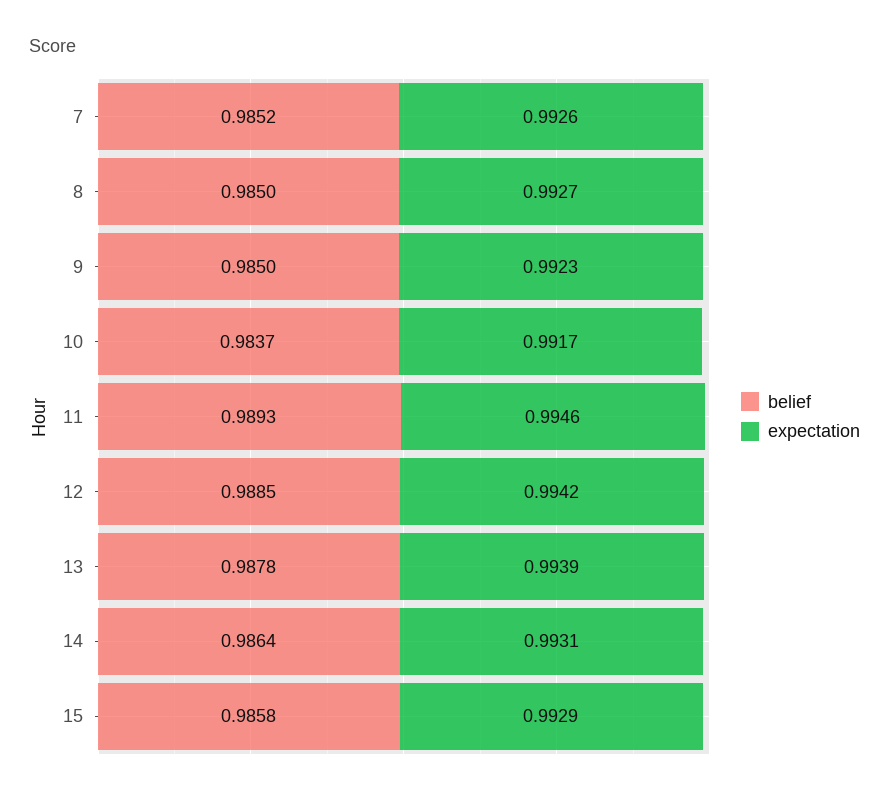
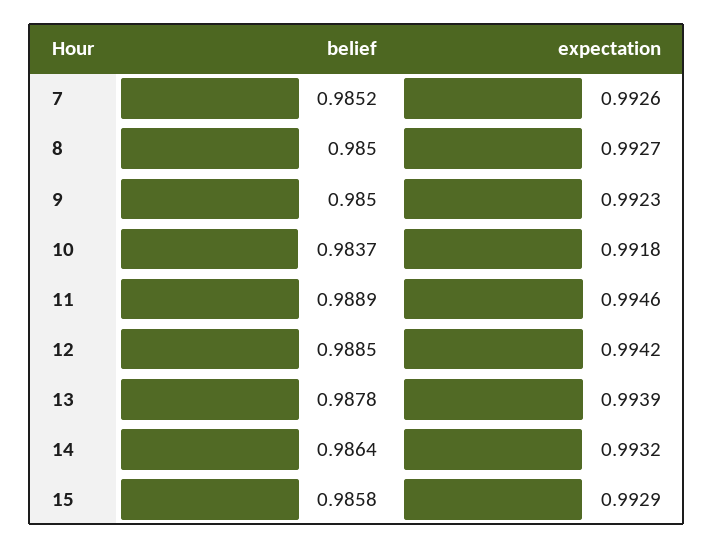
  {
    "belief": {
      "7": 0.9852,
      "8": 0.985,
      "9": 0.985,
      "10": 0.9837,
-     "11": 0.9893,
+     "11": 0.9889,
      "12": 0.9885,
      "13": 0.9878,
      "14": 0.9864,
      "15": 0.9858
    },
    "expectation": {
      "7": 0.9926,
      "8": 0.9927,
      "9": 0.9923,
-     "10": 0.9917,
+     "10": 0.9918,
      "11": 0.9946,
      "12": 0.9942,
      "13": 0.9939,
-     "14": 0.9931,
+     "14": 0.9932,
      "15": 0.9929
    }
  }

